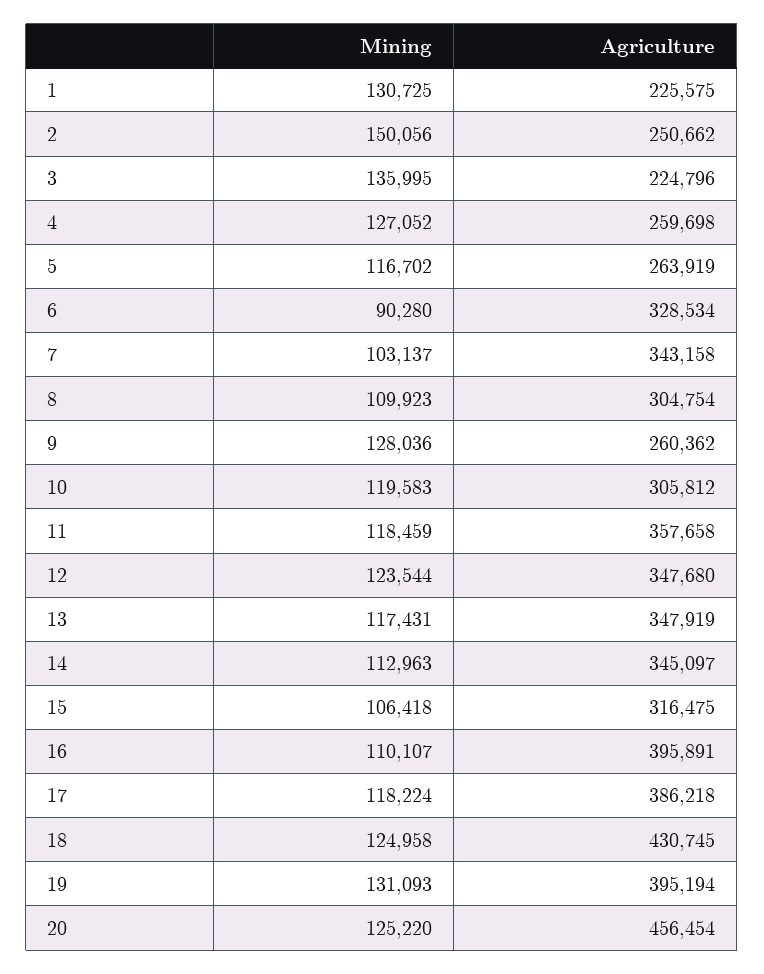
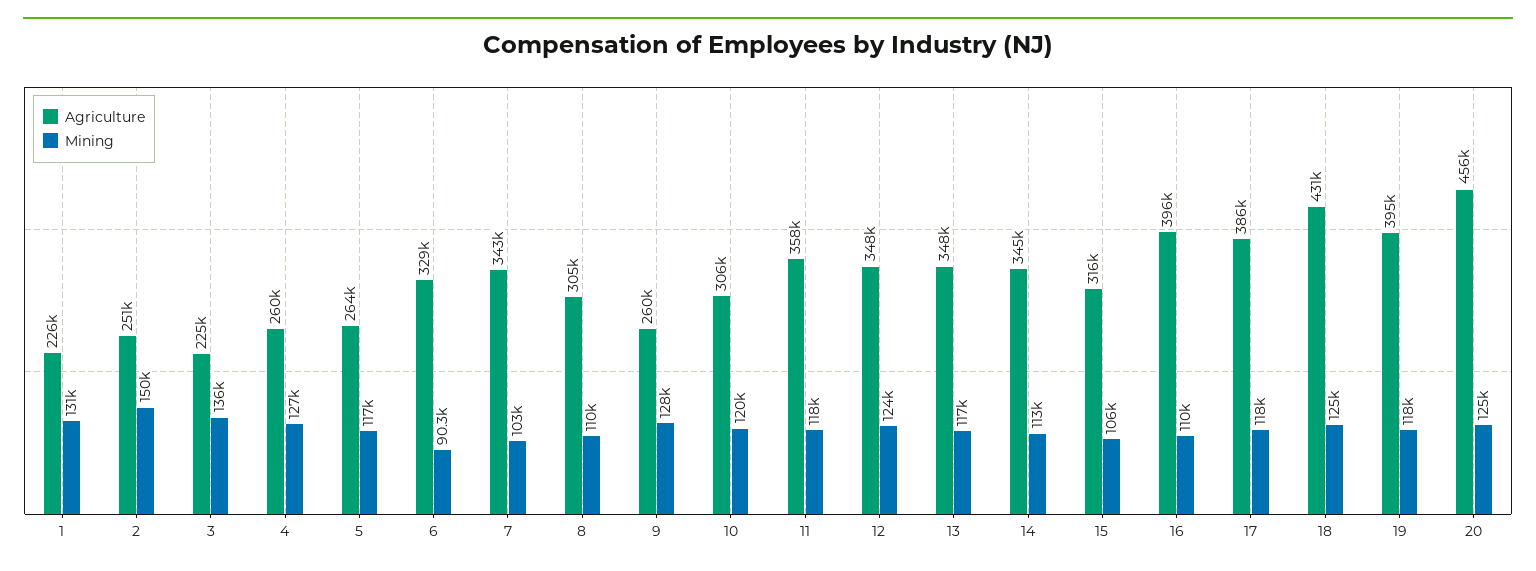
  {
    "Mining": {
      "1": 130725,
      "2": 150056,
      "3": 135995,
      "4": 127052,
      "5": 116702,
      "6": 90280,
      "7": 103137,
      "8": 109923,
      "9": 128036,
      "10": 119583,
      "11": 118459,
      "12": 123544,
      "13": 117431,
      "14": 112963,
      "15": 106418,
      "16": 110107,
      "17": 118224,
      "18": 124958,
-     "19": 131093,
+     "19": 118000,
      "20": 125220
    },
    "Agriculture": {
      "1": 225575,
      "2": 250662,
      "3": 224796,
      "4": 259698,
      "5": 263919,
      "6": 328534,
      "7": 343158,
      "8": 304754,
      "9": 260362,
      "10": 305812,
      "11": 357658,
      "12": 347680,
      "13": 347919,
      "14": 345097,
      "15": 316475,
      "16": 395891,
      "17": 386218,
      "18": 430745,
      "19": 395194,
      "20": 456454
    }
  }

